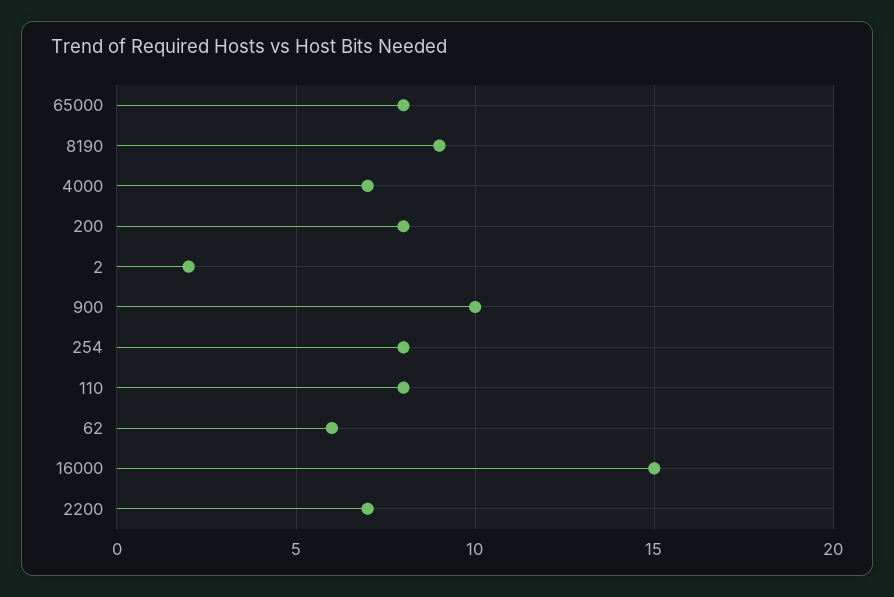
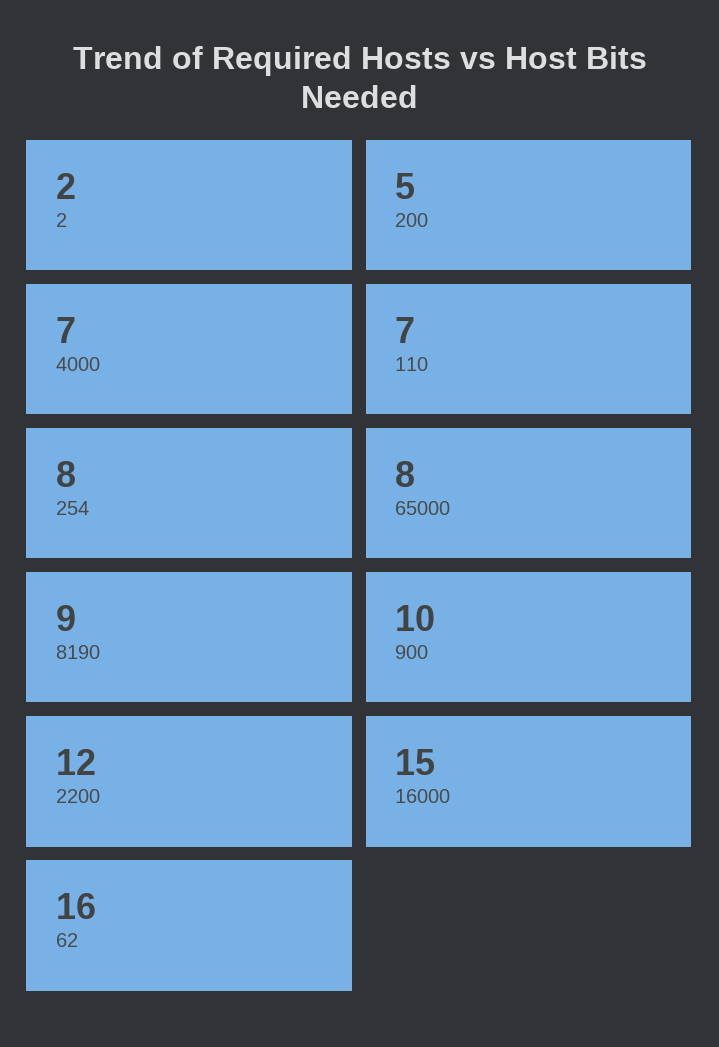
  {
    "65000": 8,
    "8190": 9,
    "4000": 7,
-   "200": 8,
+   "200": 5,
    "2": 2,
    "900": 10,
    "254": 8,
-   "110": 8,
+   "110": 7,
-   "62": 6,
+   "62": 16,
    "16000": 15,
-   "2200": 7
+   "2200": 12
  }

